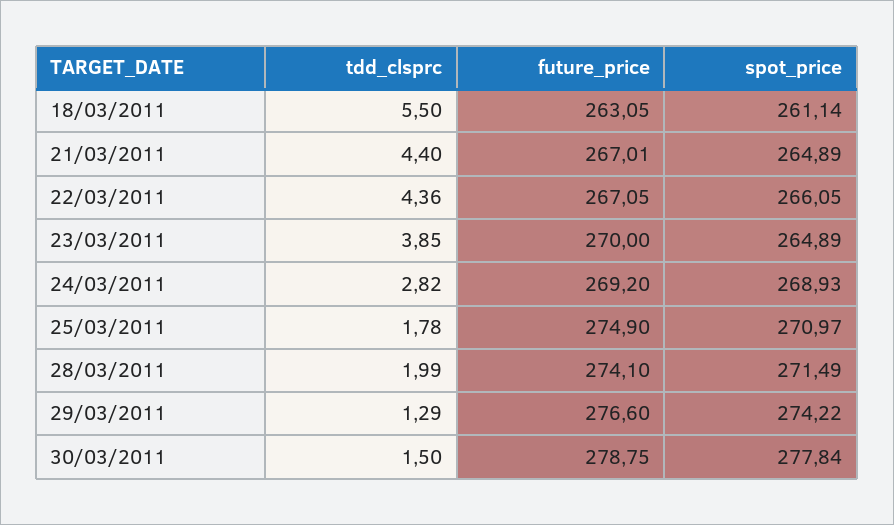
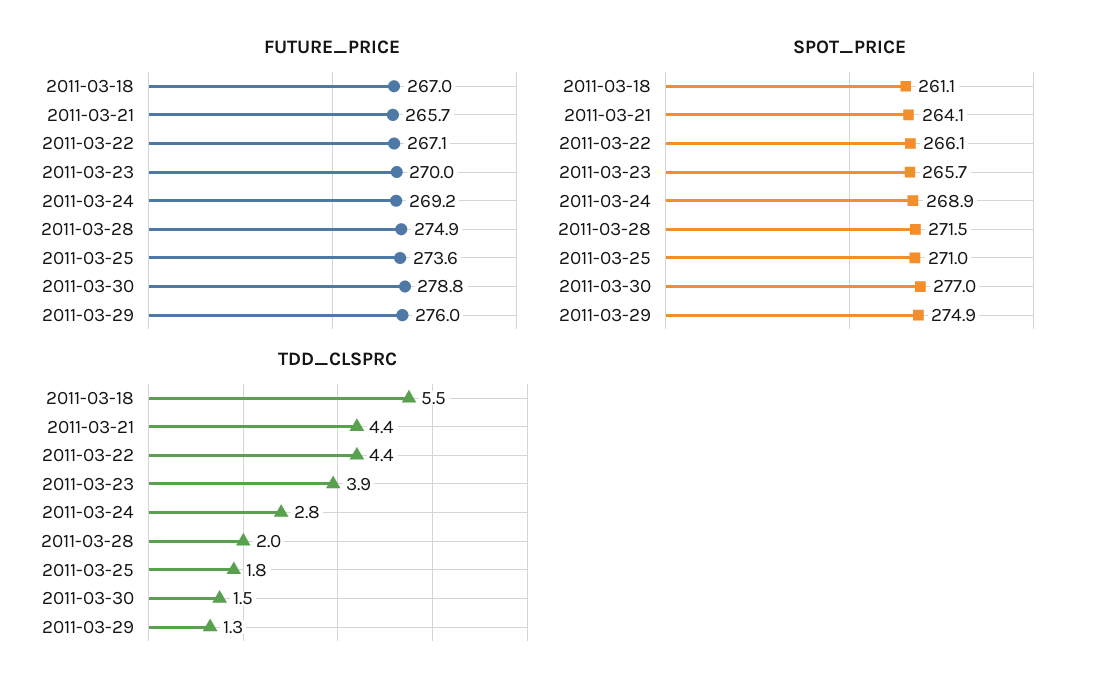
  {
    "tdd_clsprc": {
      "18/03/2011": 5.5,
      "21/03/2011": 4.4,
      "22/03/2011": 4.36,
      "23/03/2011": 3.85,
      "24/03/2011": 2.82,
      "25/03/2011": 1.78,
      "28/03/2011": 1.99,
      "29/03/2011": 1.29,
      "30/03/2011": 1.5
    },
    "future_price": {
-     "18/03/2011": 263.05,
+     "18/03/2011": 267,
-     "21/03/2011": 267.01,
+     "21/03/2011": 265.7,
      "22/03/2011": 267.05,
      "23/03/2011": 270,
      "24/03/2011": 269.2,
-     "25/03/2011": 274.9,
+     "25/03/2011": 273.6,
-     "28/03/2011": 274.1,
+     "28/03/2011": 274.9,
-     "29/03/2011": 276.6,
+     "29/03/2011": 276,
      "30/03/2011": 278.75
    },
    "spot_price": {
      "18/03/2011": 261.14,
-     "21/03/2011": 264.89,
+     "21/03/2011": 264.1,
      "22/03/2011": 266.05,
-     "23/03/2011": 264.89,
+     "23/03/2011": 265.7,
      "24/03/2011": 268.93,
      "25/03/2011": 270.97,
      "28/03/2011": 271.49,
-     "29/03/2011": 274.22,
+     "29/03/2011": 274.9,
-     "30/03/2011": 277.84
+     "30/03/2011": 277
    }
  }

